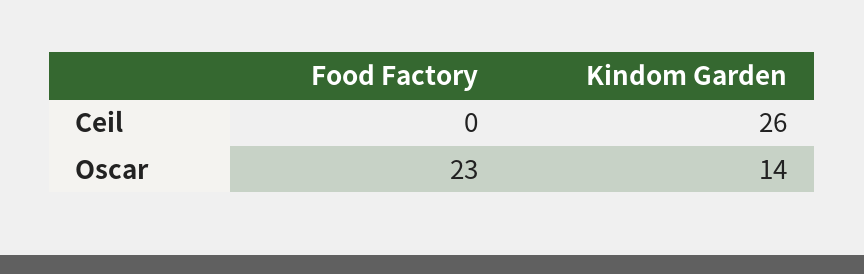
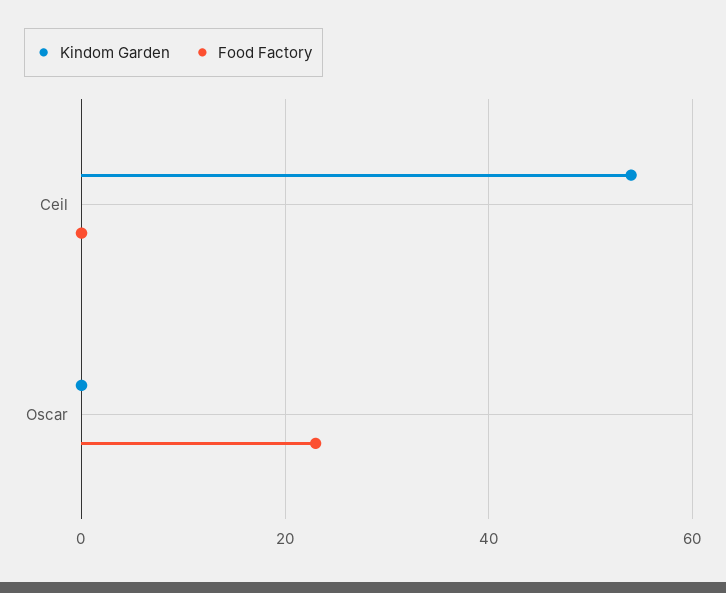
  {
    "Food Factory": {
      "Ceil": 0,
      "Oscar": 23
    },
    "Kindom Garden": {
-     "Ceil": 26,
+     "Ceil": 55,
-     "Oscar": 14
+     "Oscar": 0
    }
  }

